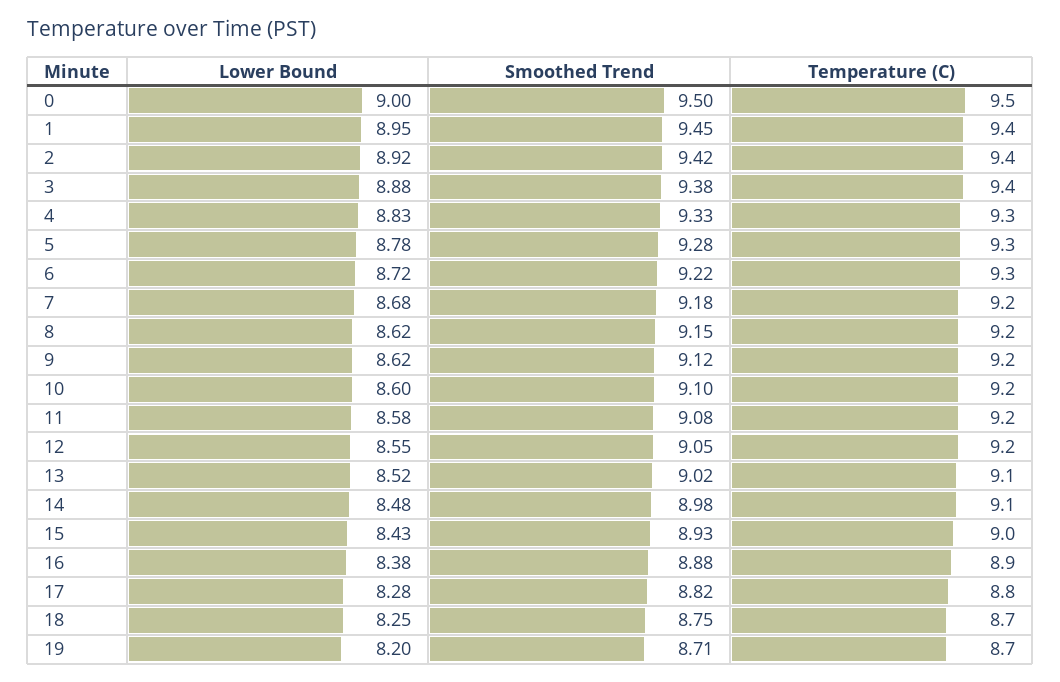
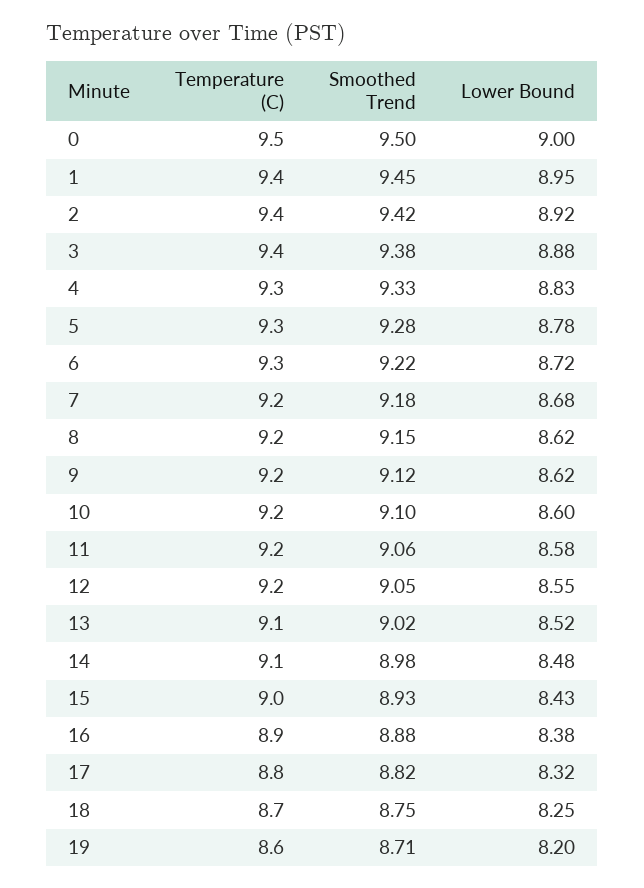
  {
    "Lower Bound": {
      "0": 9,
      "1": 8.95,
      "2": 8.92,
      "3": 8.88,
      "4": 8.83,
      "5": 8.78,
      "6": 8.72,
      "7": 8.68,
      "8": 8.62,
      "9": 8.62,
      "10": 8.6,
      "11": 8.58,
      "12": 8.55,
      "13": 8.52,
      "14": 8.48,
      "15": 8.43,
      "16": 8.38,
-     "17": 8.28,
+     "17": 8.32,
      "18": 8.25,
      "19": 8.2
    },
    "Smoothed Trend": {
      "0": 9.5,
      "1": 9.45,
      "2": 9.42,
      "3": 9.38,
      "4": 9.33,
      "5": 9.28,
      "6": 9.22,
      "7": 9.18,
      "8": 9.15,
      "9": 9.12,
      "10": 9.1,
-     "11": 9.08,
+     "11": 9.06,
      "12": 9.05,
      "13": 9.02,
      "14": 8.98,
      "15": 8.93,
      "16": 8.88,
      "17": 8.82,
      "18": 8.75,
      "19": 8.71
    },
    "Temperature (C)": {
      "0": 9.5,
      "1": 9.4,
      "2": 9.4,
      "3": 9.4,
      "4": 9.3,
      "5": 9.3,
      "6": 9.3,
      "7": 9.2,
      "8": 9.2,
      "9": 9.2,
      "10": 9.2,
      "11": 9.2,
      "12": 9.2,
      "13": 9.1,
      "14": 9.1,
      "15": 9,
      "16": 8.9,
      "17": 8.8,
      "18": 8.7,
-     "19": 8.7
+     "19": 8.6
    }
  }

